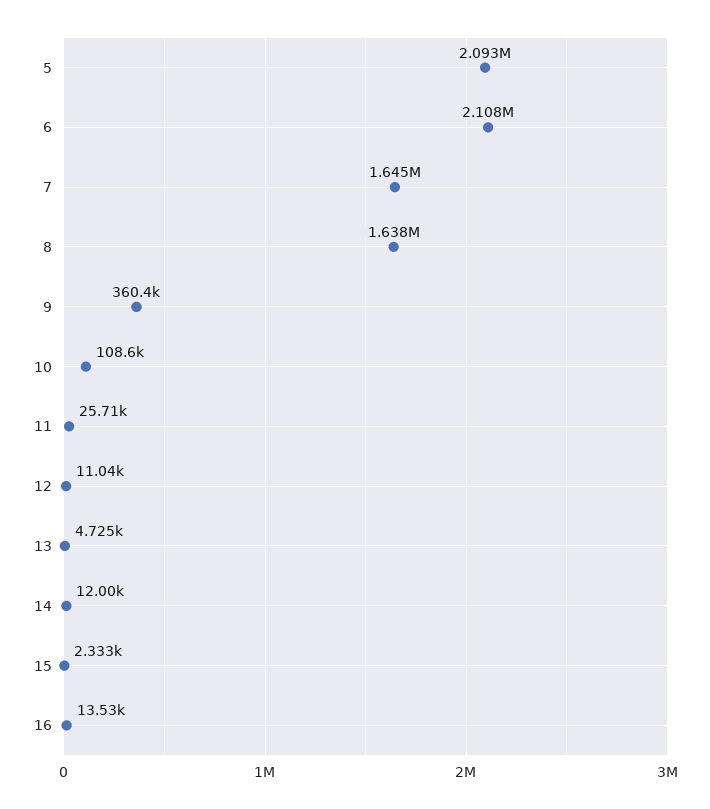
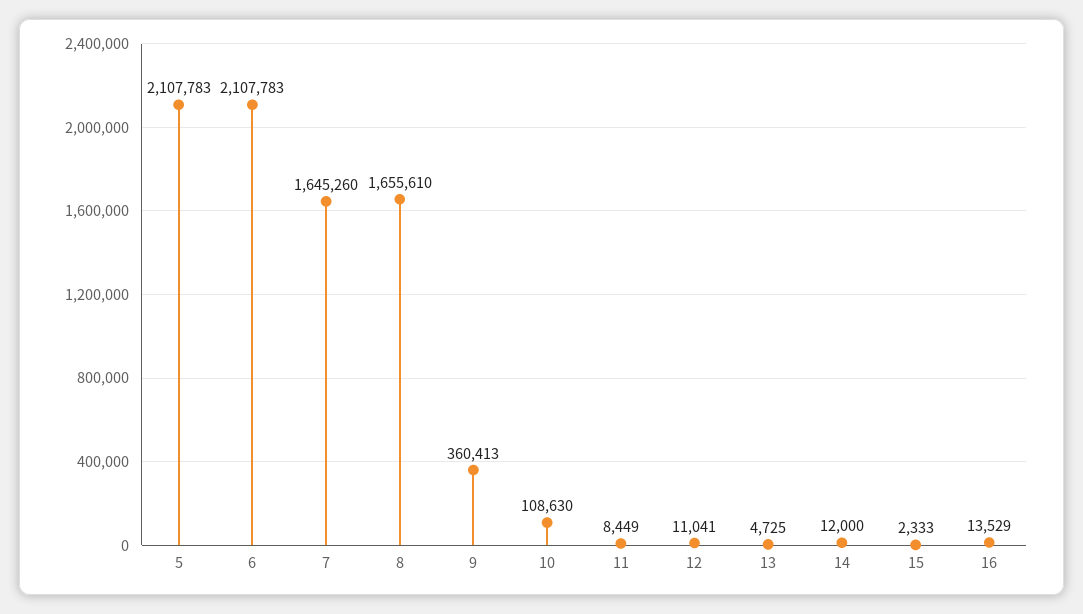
  {
-   "5": 2093000,
+   "5": 2107783,
    "6": 2107783,
    "7": 1645260,
-   "8": 1638000,
+   "8": 1655610,
    "9": 360413,
    "10": 108630,
-   "11": 25710,
+   "11": 8449,
    "12": 11041,
    "13": 4725,
    "14": 12000,
    "15": 2333,
    "16": 13529
  }

